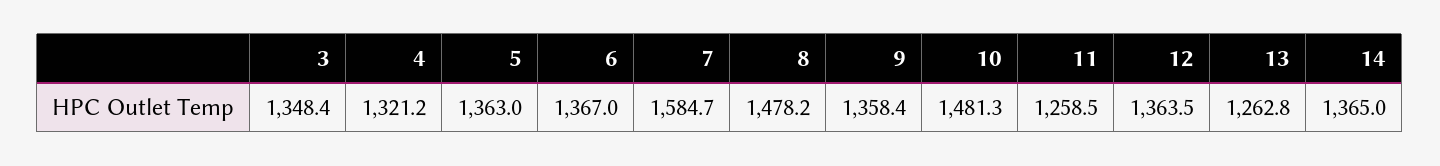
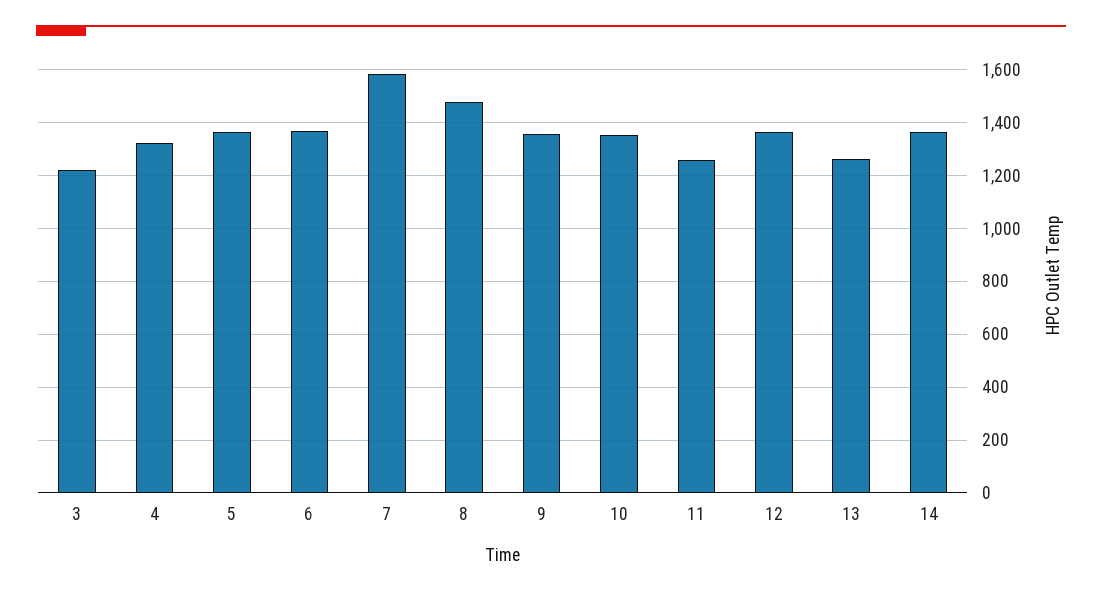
  {
-   "3": 1348.4,
+   "3": 1225,
    "4": 1321.2,
    "5": 1363,
    "6": 1367,
    "7": 1584.7,
    "8": 1478.2,
    "9": 1358.4,
-   "10": 1481.3,
+   "10": 1350,
    "11": 1258.5,
    "12": 1363.5,
    "13": 1262.8,
    "14": 1365
  }

